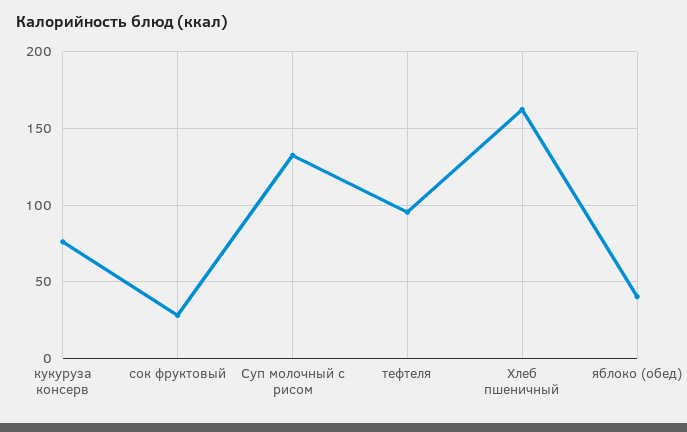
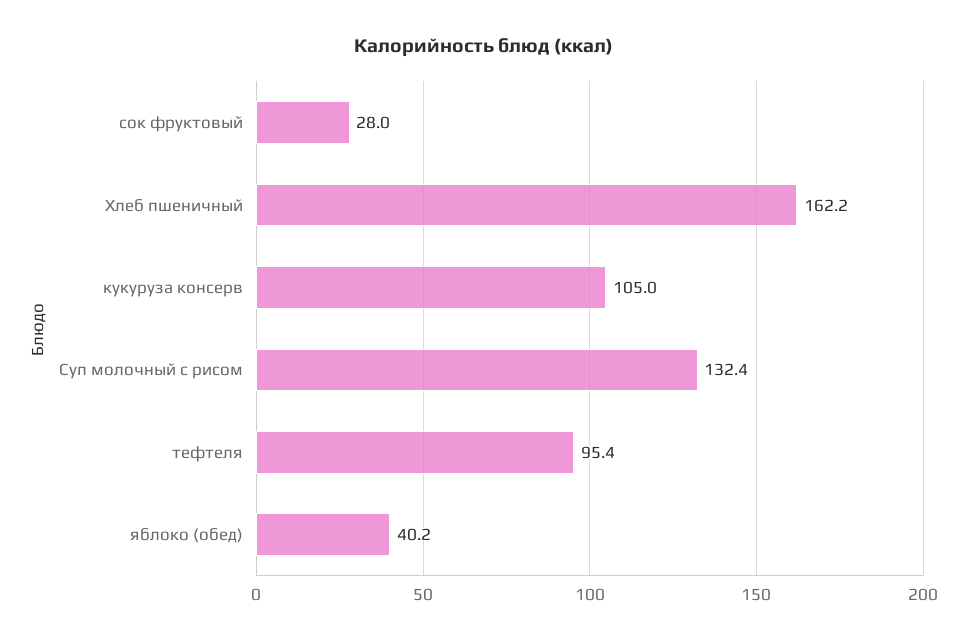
  {
-   "кукуруза консерв": 75,
+   "кукуруза консерв": 105,
    "сок фруктовый": 28,
    "Суп молочный с рисом": 132.4,
    "тефтеля": 95.4,
    "Хлеб пшеничный": 162.2,
    "яблоко (обед)": 40.2
  }

